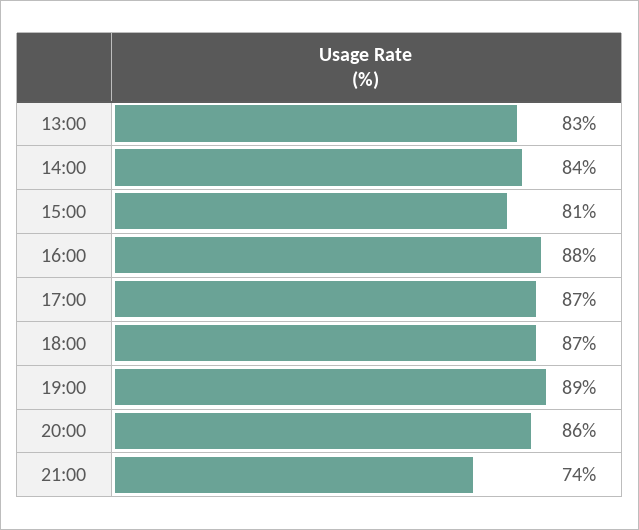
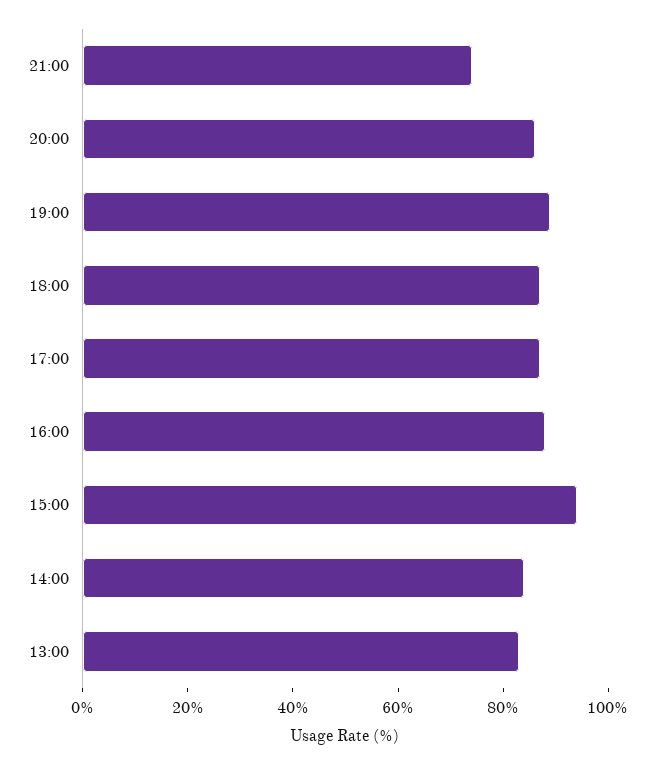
  {
    "13:00": 83,
    "14:00": 84,
-   "15:00": 81,
+   "15:00": 95,
    "16:00": 88,
    "17:00": 87,
    "18:00": 87,
    "19:00": 89,
    "20:00": 86,
    "21:00": 74
  }

